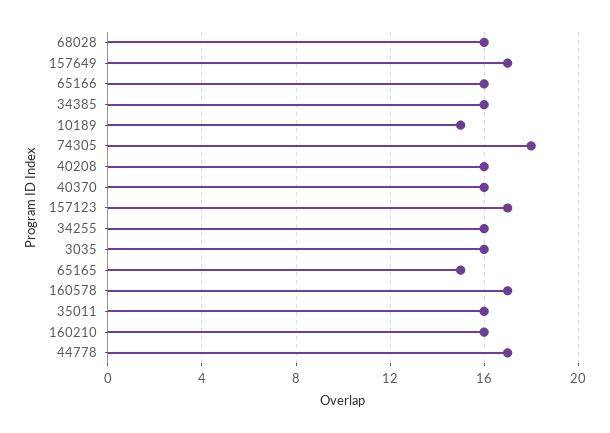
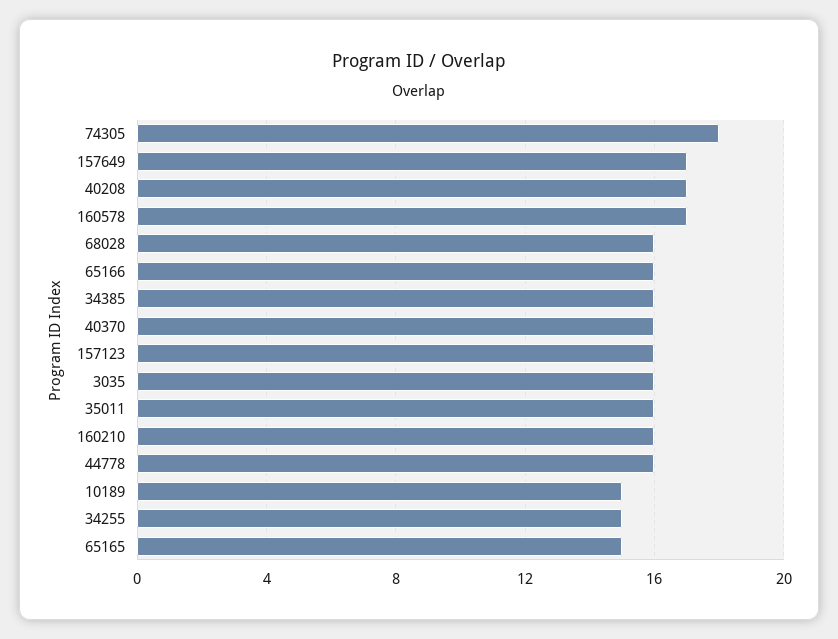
  {
    "68028": 16,
    "157649": 17,
    "65166": 16,
    "34385": 16,
    "10189": 15,
    "74305": 18,
-   "40208": 16,
+   "40208": 17,
    "40370": 16,
-   "157123": 17,
+   "157123": 16,
-   "34255": 16,
+   "34255": 15,
    "3035": 16,
    "65165": 15,
    "160578": 17,
    "35011": 16,
    "160210": 16,
-   "44778": 17
+   "44778": 16
  }

